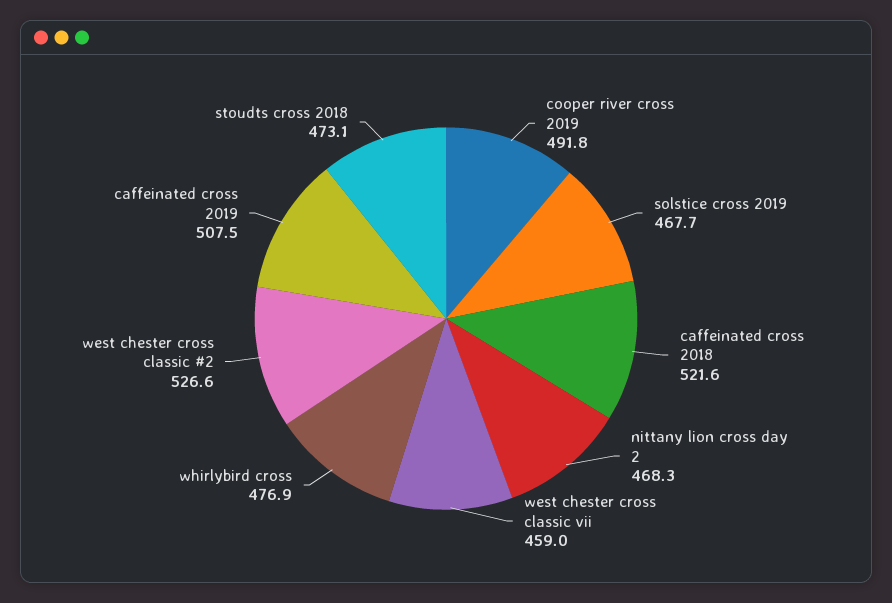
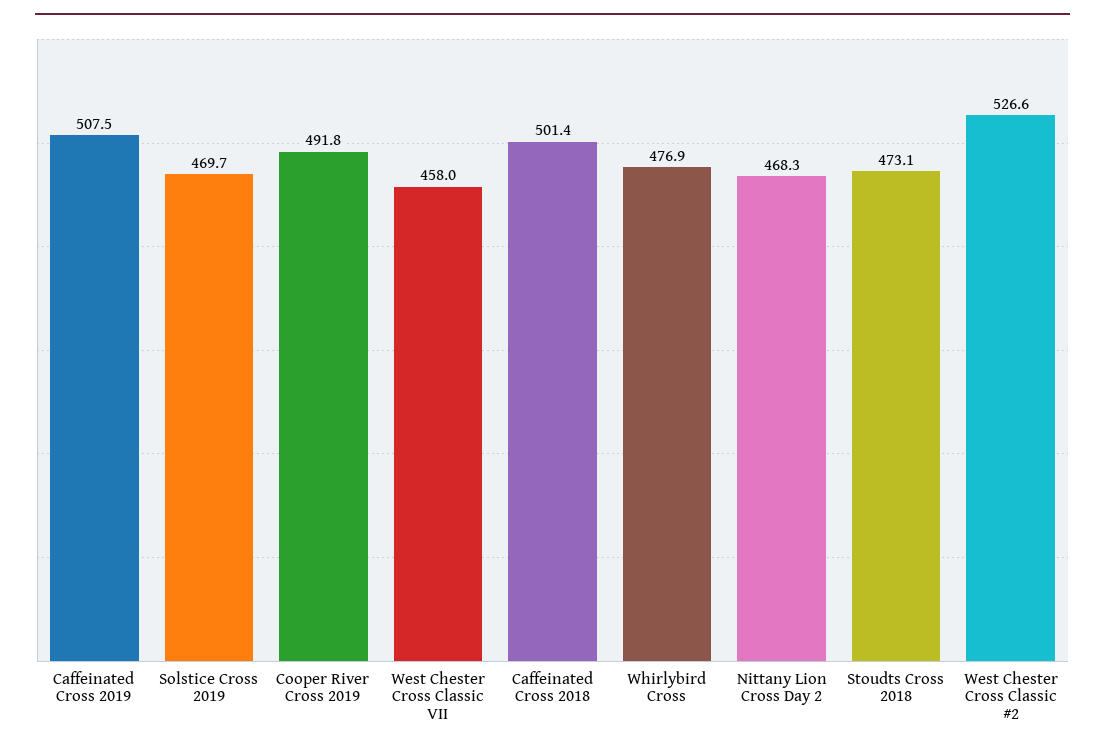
  {
    "cooper river cross 2019": 491.8,
-   "solstice cross 2019": 467.7,
+   "solstice cross 2019": 469.7,
-   "caffeinated cross 2018": 521.6,
+   "caffeinated cross 2018": 501.4,
    "nittany lion cross day 2": 468.3,
-   "west chester cross classic vii": 459,
+   "west chester cross classic vii": 458,
    "whirlybird cross": 476.9,
    "west chester cross classic #2": 526.6,
    "caffeinated cross 2019": 507.5,
    "stoudts cross 2018": 473.1
  }

